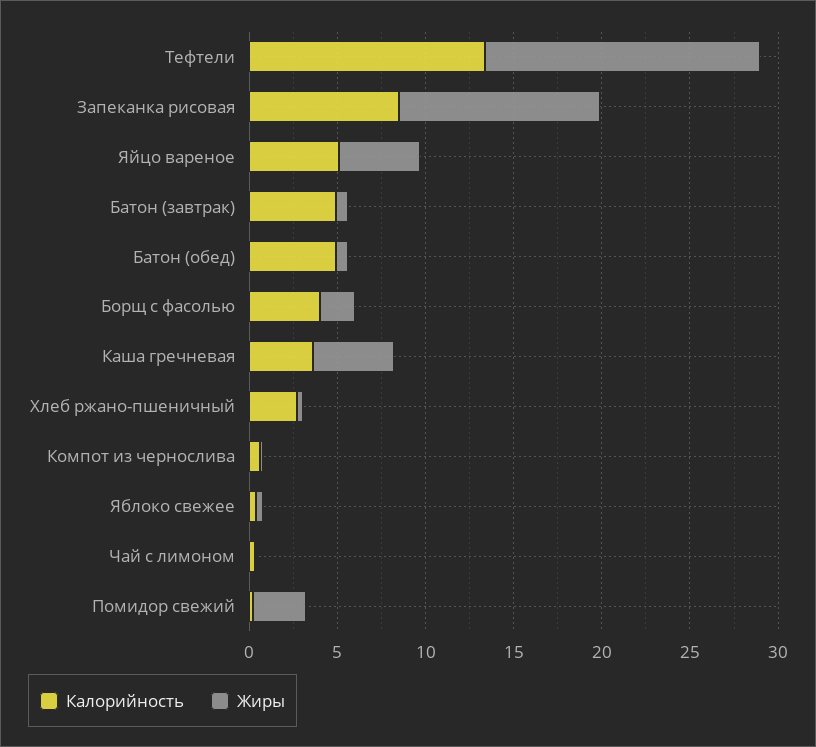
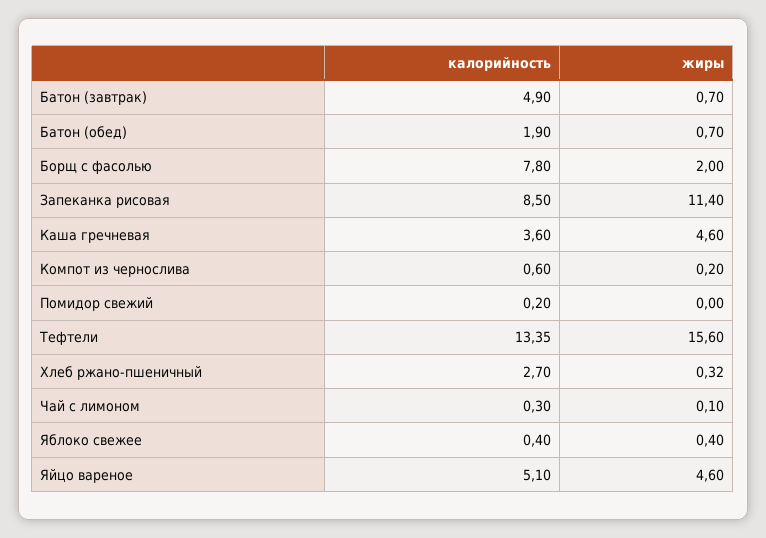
  {
    "Калорийность": {
      "Тефтели": 13.35,
      "Запеканка рисовая": 8.5,
      "Яйцо вареное": 5.1,
      "Батон (завтрак)": 4.9,
-     "Батон (обед)": 5,
+     "Батон (обед)": 1.9,
-     "Борщ с фасолью": 4,
+     "Борщ с фасолью": 7.8,
      "Каша гречневая": 3.6,
      "Хлеб ржано-пшеничный": 2.7,
      "Компот из чернослива": 0.6,
      "Яблоко свежее": 0.4,
      "Чай с лимоном": 0.3,
      "Помидор свежий": 0.2
    },
    "Жиры": {
      "Тефтели": 15.6,
      "Запеканка рисовая": 11.4,
      "Яйцо вареное": 4.6,
      "Батон (завтрак)": 0.7,
      "Батон (обед)": 0.7,
      "Борщ с фасолью": 2,
      "Каша гречневая": 4.6,
      "Хлеб ржано-пшеничный": 0.32,
      "Компот из чернослива": 0.2,
      "Яблоко свежее": 0.4,
      "Чай с лимоном": 0.1,
-     "Помидор свежий": 3
+     "Помидор свежий": 0
    }
  }

